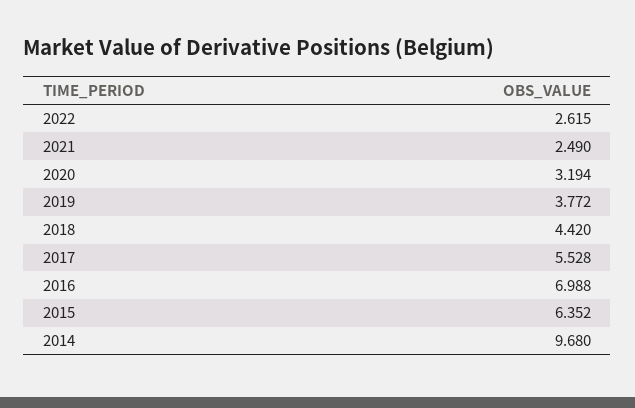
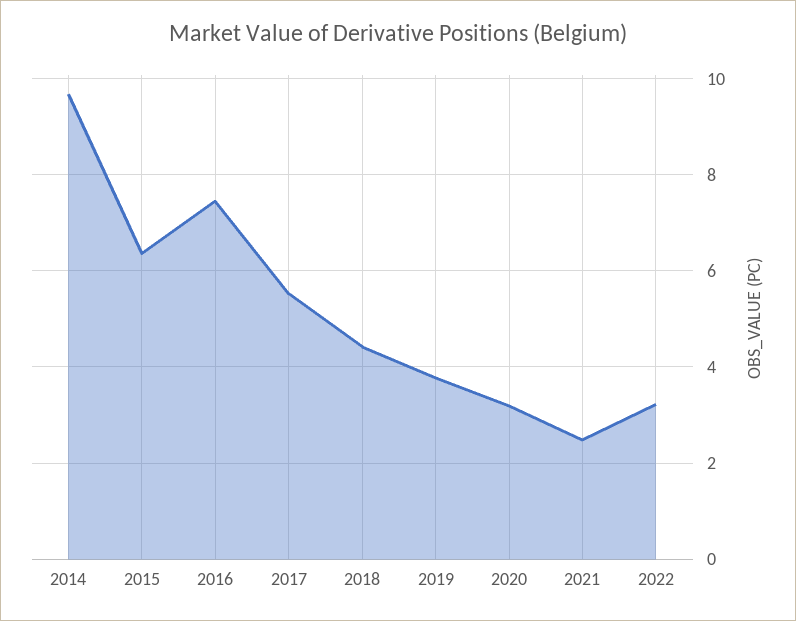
  {
-   "2022": 2.615,
+   "2022": 3.2,
    "2021": 2.49,
    "2020": 3.194,
    "2019": 3.772,
    "2018": 4.42,
    "2017": 5.528,
-   "2016": 6.988,
+   "2016": 7.4,
    "2015": 6.352,
    "2014": 9.68
  }

